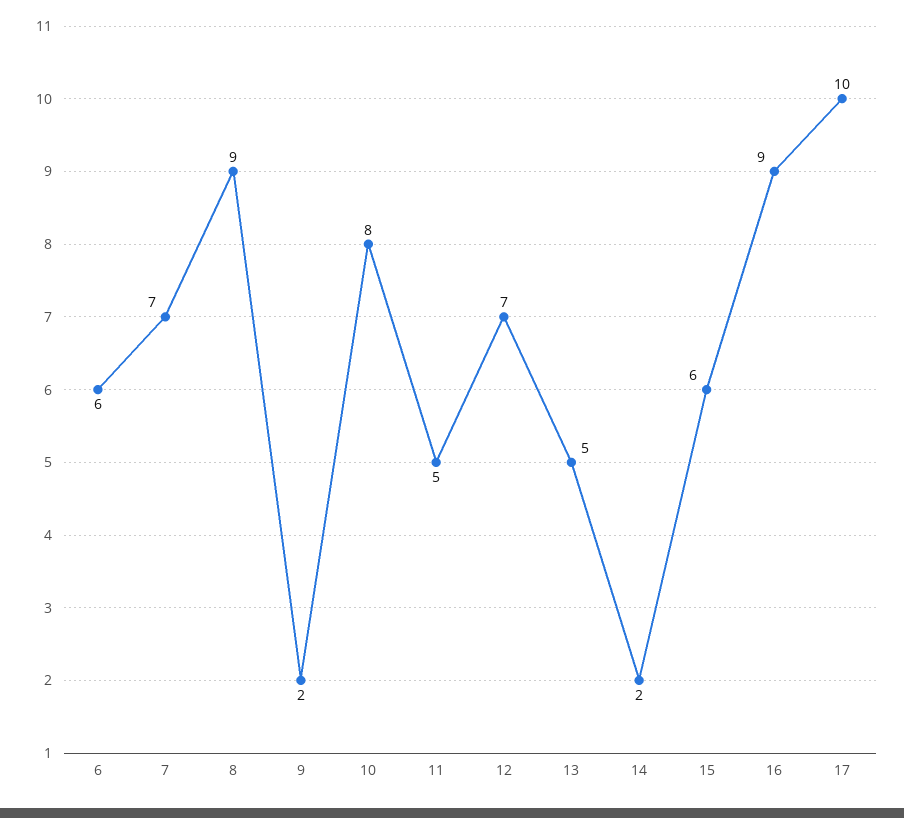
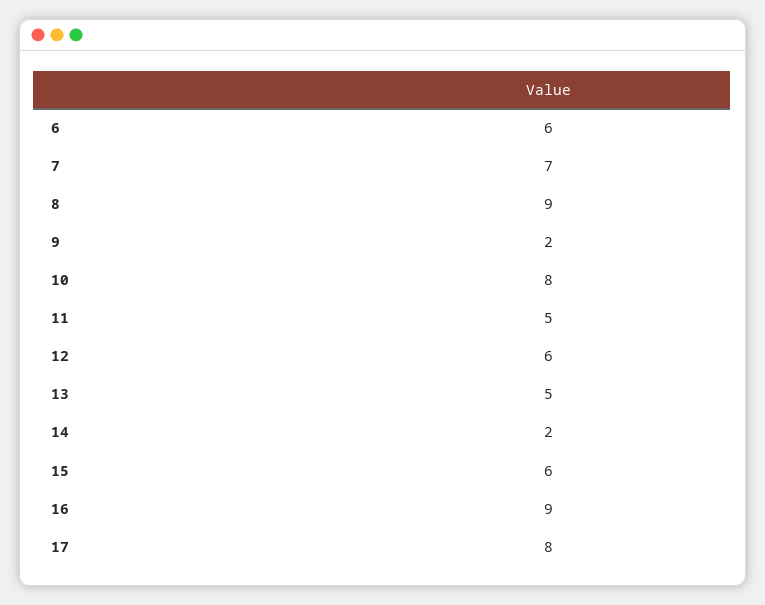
  {
    "6": 6,
    "7": 7,
    "8": 9,
    "9": 2,
    "10": 8,
    "11": 5,
-   "12": 7,
+   "12": 6,
    "13": 5,
    "14": 2,
    "15": 6,
    "16": 9,
-   "17": 10
+   "17": 8
  }

